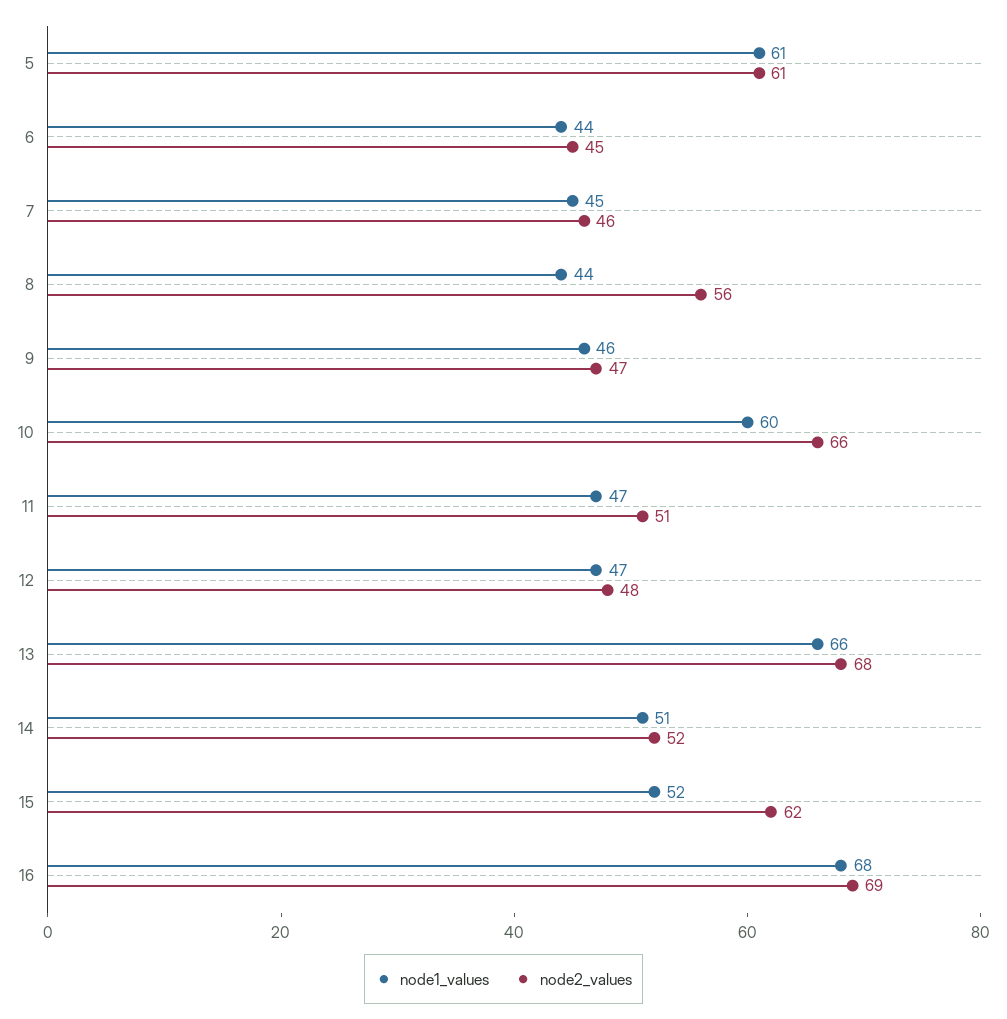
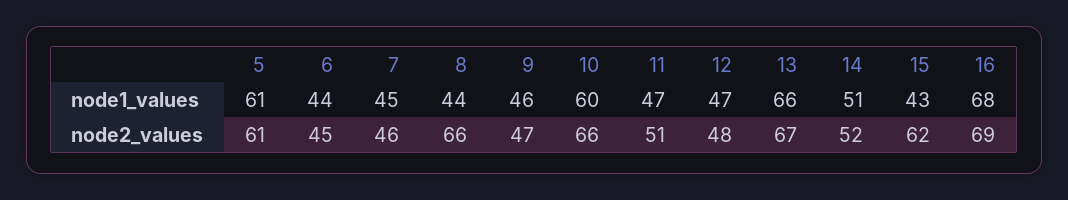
  {
    "node1_values": {
      "5": 61,
      "6": 44,
      "7": 45,
      "8": 44,
      "9": 46,
      "10": 60,
      "11": 47,
      "12": 47,
      "13": 66,
      "14": 51,
-     "15": 52,
+     "15": 43,
      "16": 68
    },
    "node2_values": {
      "5": 61,
      "6": 45,
      "7": 46,
-     "8": 56,
+     "8": 66,
      "9": 47,
      "10": 66,
      "11": 51,
      "12": 48,
-     "13": 68,
+     "13": 67,
      "14": 52,
      "15": 62,
      "16": 69
    }
  }

